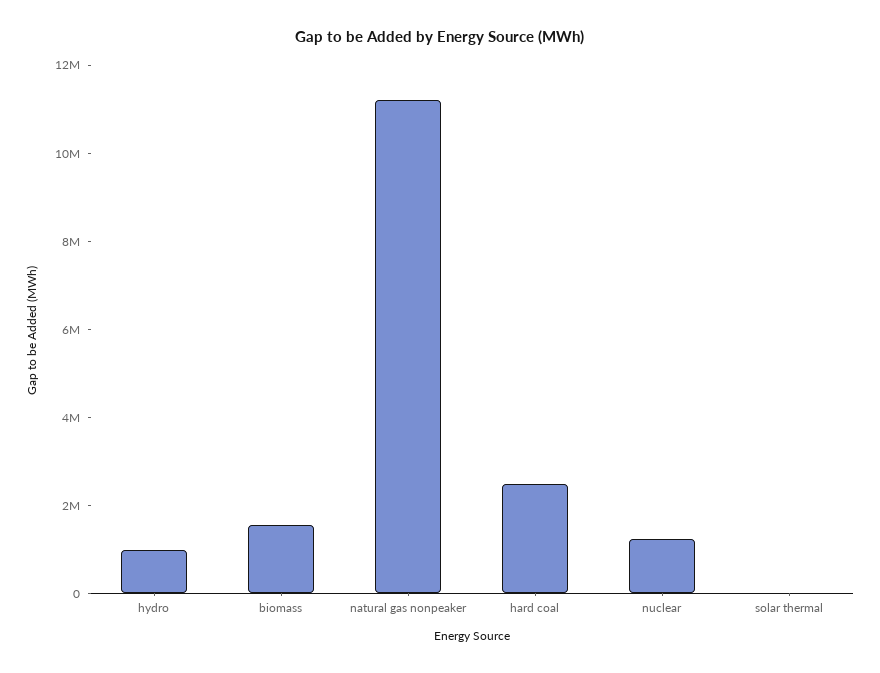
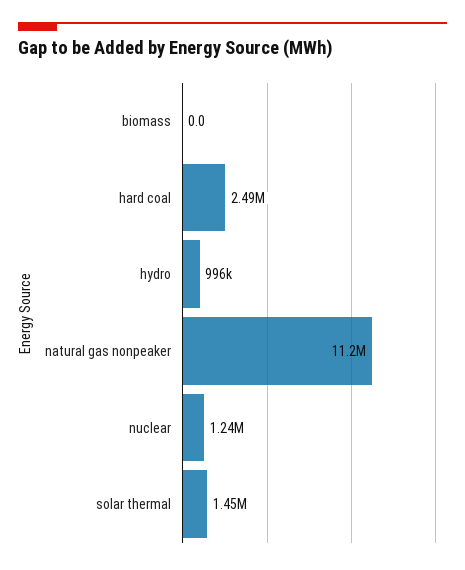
  {
    "hydro": 996000,
-   "biomass": 1500000,
+   "biomass": 0,
    "natural gas nonpeaker": 11200000,
    "hard coal": 2490000,
    "nuclear": 1240000,
-   "solar thermal": 0
+   "solar thermal": 1450000
  }

